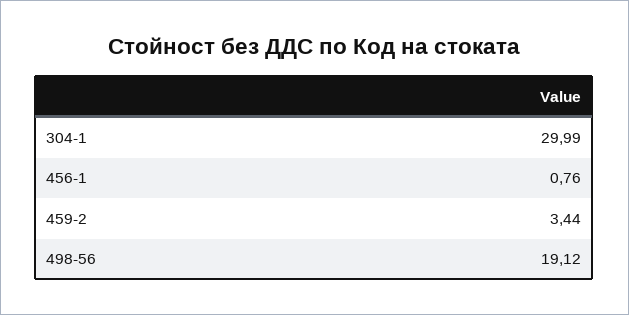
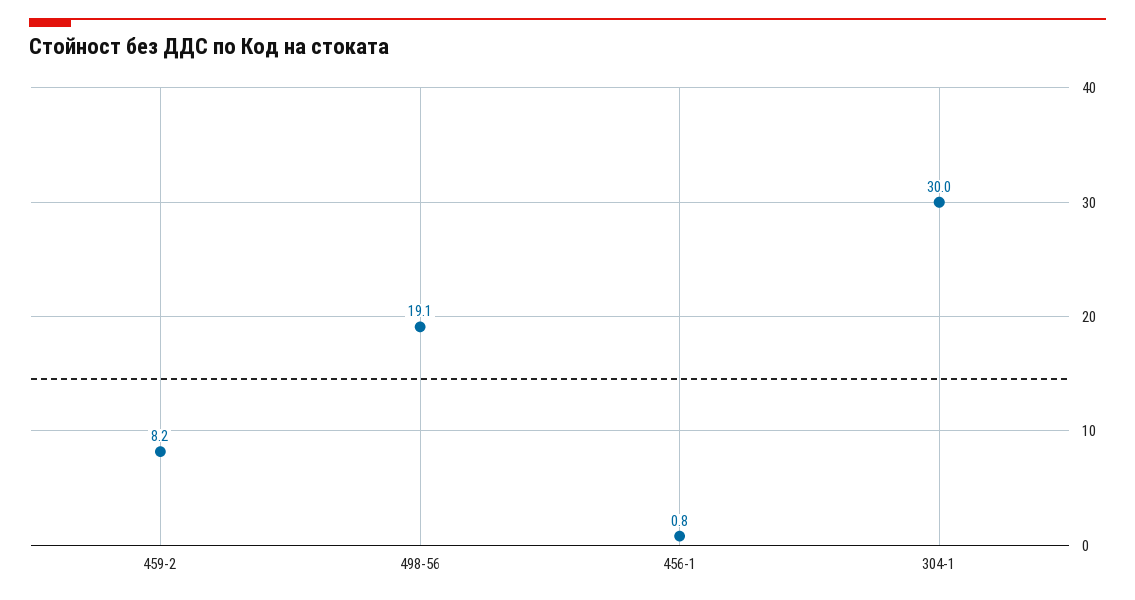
  {
    "304-1": 29.99,
    "456-1": 0.76,
-   "459-2": 3.44,
+   "459-2": 8.2,
    "498-56": 19.12
  }

